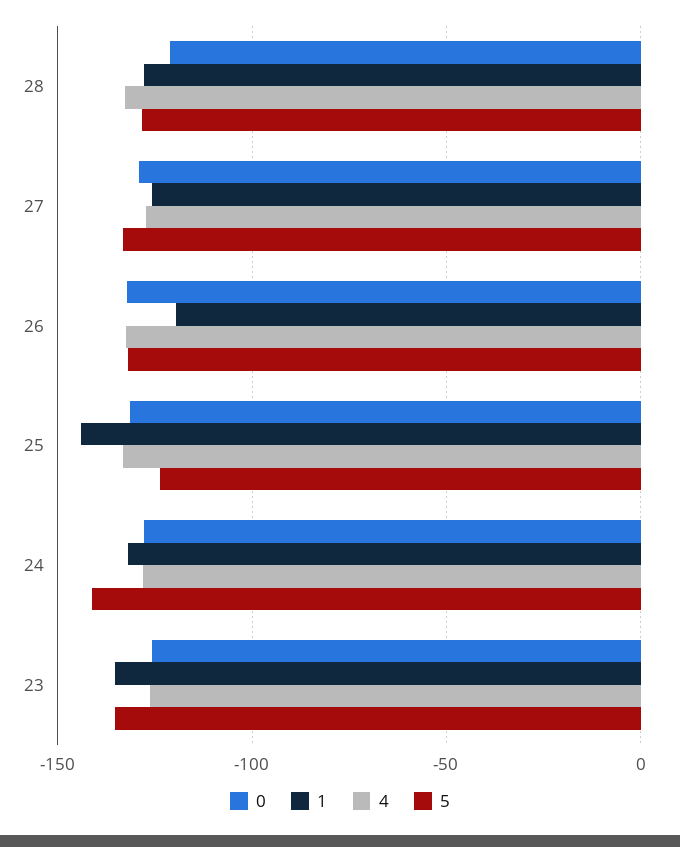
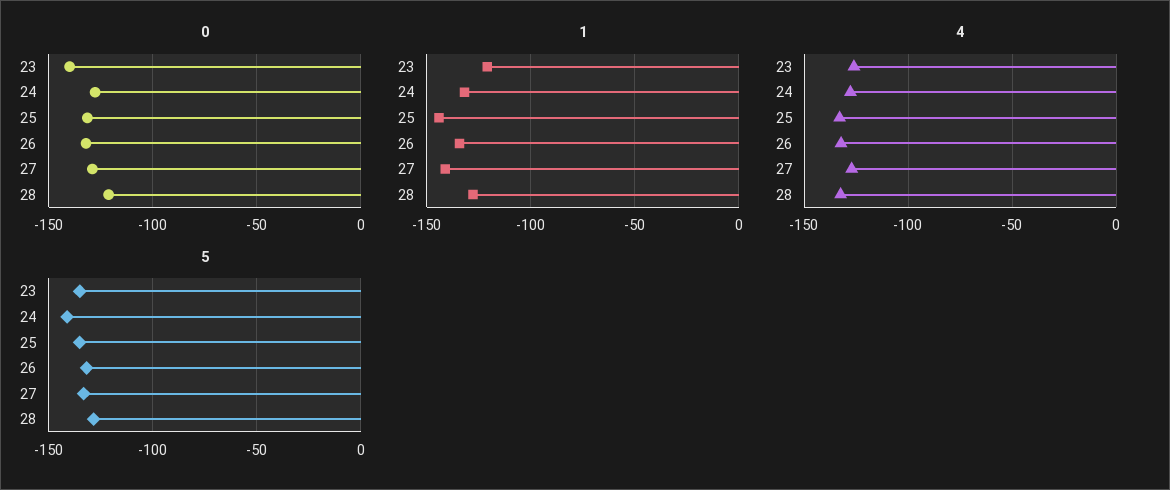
  {
    "0": {
      "28": -120,
      "27": -130,
      "26": -130,
      "25": -130,
      "24": -130,
-     "23": -125
+     "23": -140
    },
    "1": {
      "28": -130,
-     "27": -125,
+     "27": -140,
-     "26": -120,
+     "26": -135,
      "25": -145,
      "24": -130,
-     "23": -135
+     "23": -120
    },
    "4": {
      "28": -135,
      "27": -125,
      "26": -130,
      "25": -135,
      "24": -130,
      "23": -125
    },
    "5": {
      "28": -130,
      "27": -135,
      "26": -130,
-     "25": -125,
+     "25": -135,
      "24": -140,
      "23": -135
    }
  }

